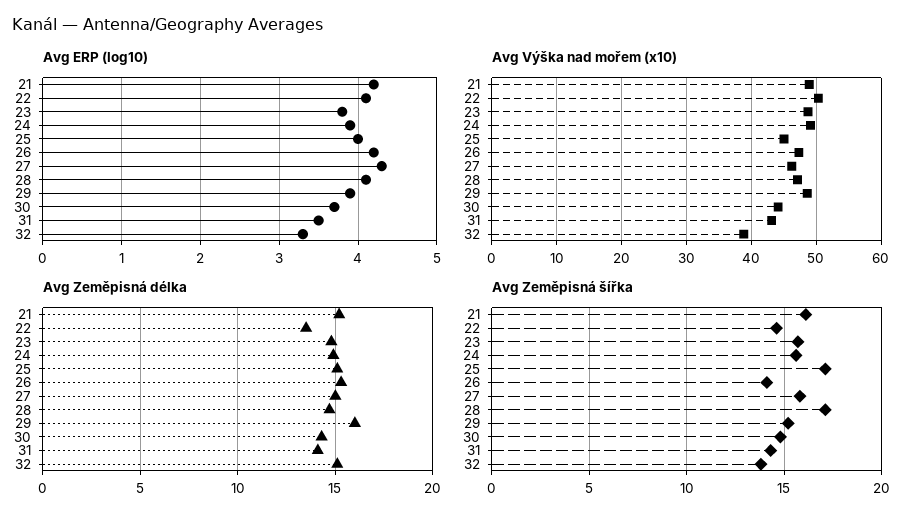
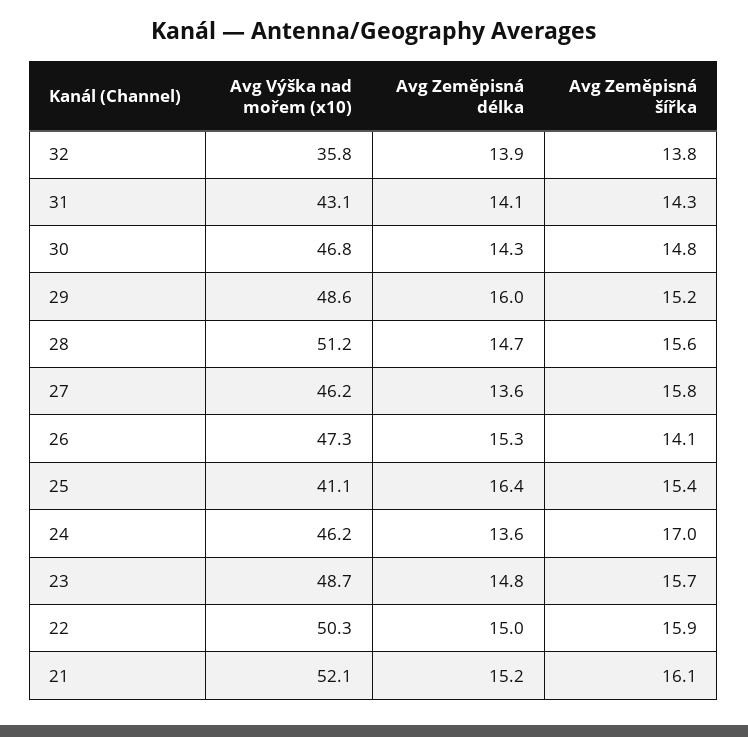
  {
-   "Avg ERP (log10)": {
-     "21": 4.2,
-     "22": 4.1,
-     "23": 3.8,
-     "24": 3.9,
-     "25": 4,
-     "26": 4.2,
-     "27": 4.3,
-     "28": 4.1,
-     "29": 3.9,
-     "30": 3.7,
-     "31": 3.5,
-     "32": 3.3
-   },
    "Avg Výška nad mořem (x10)": {
-     "21": 49,
+     "21": 52.1,
      "22": 50.3,
      "23": 48.7,
-     "24": 49,
+     "24": 46.2,
-     "25": 45,
+     "25": 41.1,
      "26": 47.3,
      "27": 46.2,
-     "28": 47,
+     "28": 51.2,
      "29": 48.6,
-     "30": 44,
+     "30": 46.8,
      "31": 43.1,
-     "32": 39
+     "32": 35.8
    },
    "Avg Zeměpisná délka": {
      "21": 15.2,
-     "22": 13.5,
+     "22": 15,
      "23": 14.8,
-     "24": 15,
+     "24": 13.6,
-     "25": 15,
+     "25": 16.4,
      "26": 15.3,
-     "27": 15,
+     "27": 13.6,
      "28": 14.7,
      "29": 16,
      "30": 14.3,
      "31": 14.1,
-     "32": 15
+     "32": 13.9
    },
    "Avg Zeměpisná šířka": {
      "21": 16.1,
-     "22": 14.5,
+     "22": 15.9,
      "23": 15.7,
-     "24": 15.5,
+     "24": 17,
-     "25": 17,
+     "25": 15.4,
      "26": 14.1,
      "27": 15.8,
-     "28": 17,
+     "28": 15.6,
      "29": 15.2,
      "30": 14.8,
      "31": 14.3,
      "32": 13.8
    }
  }

